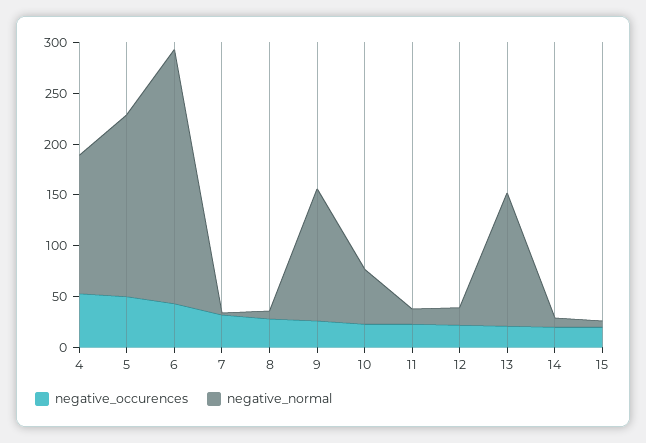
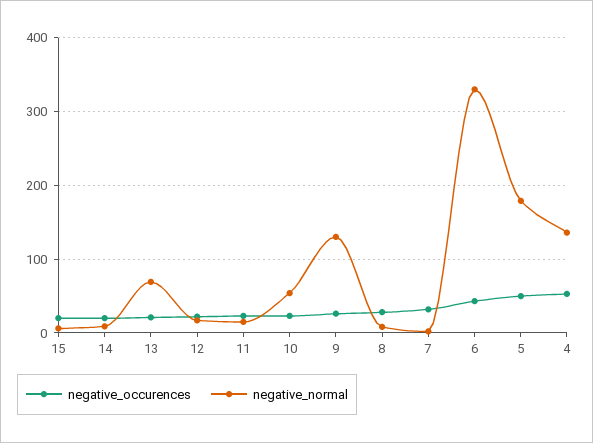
  {
    "negative_occurences": {
      "4": 50,
      "5": 50,
      "6": 40,
      "7": 30,
      "8": 30,
      "9": 30,
      "10": 20,
      "11": 20,
      "12": 20,
      "13": 20,
      "14": 20,
      "15": 20
    },
    "negative_normal": {
      "4": 140,
      "5": 180,
-     "6": 250,
+     "6": 330,
      "7": 0,
      "8": 10,
      "9": 130,
      "10": 50,
      "11": 20,
      "12": 20,
-     "13": 130,
+     "13": 70,
      "14": 10,
      "15": 10
    }
  }

